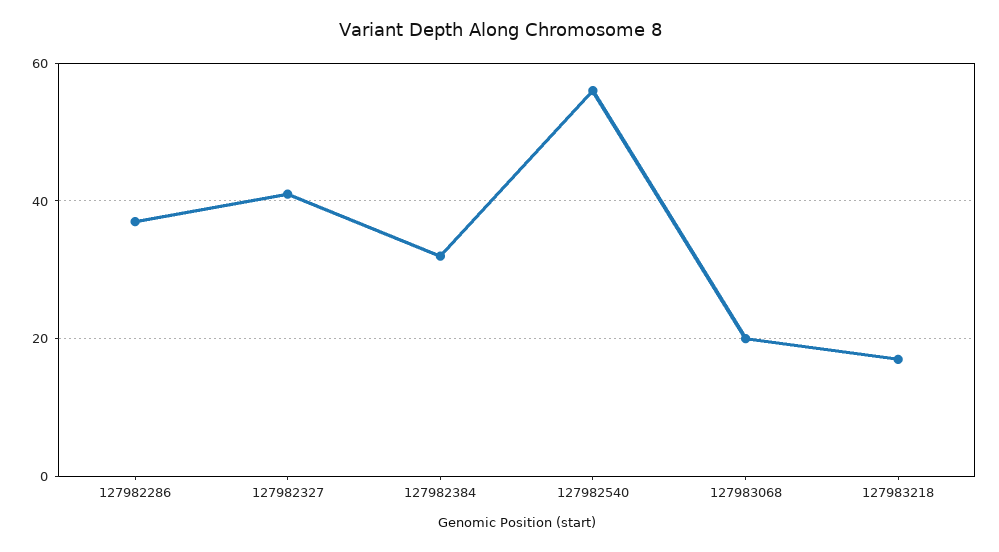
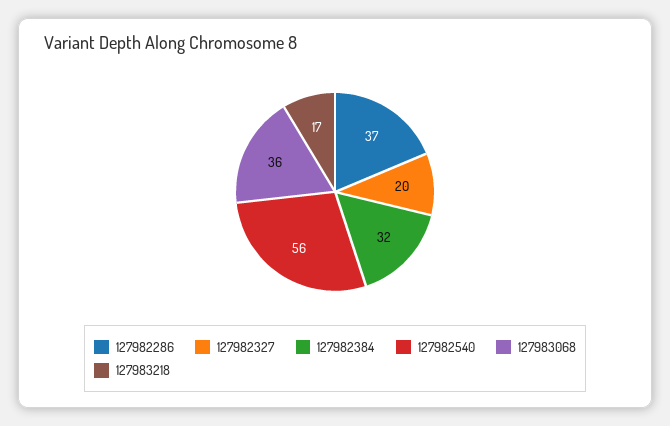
  {
    "127982286": 37,
-   "127982327": 40,
+   "127982327": 20,
    "127982384": 32,
    "127982540": 56,
-   "127983068": 20,
+   "127983068": 36,
    "127983218": 17
  }

